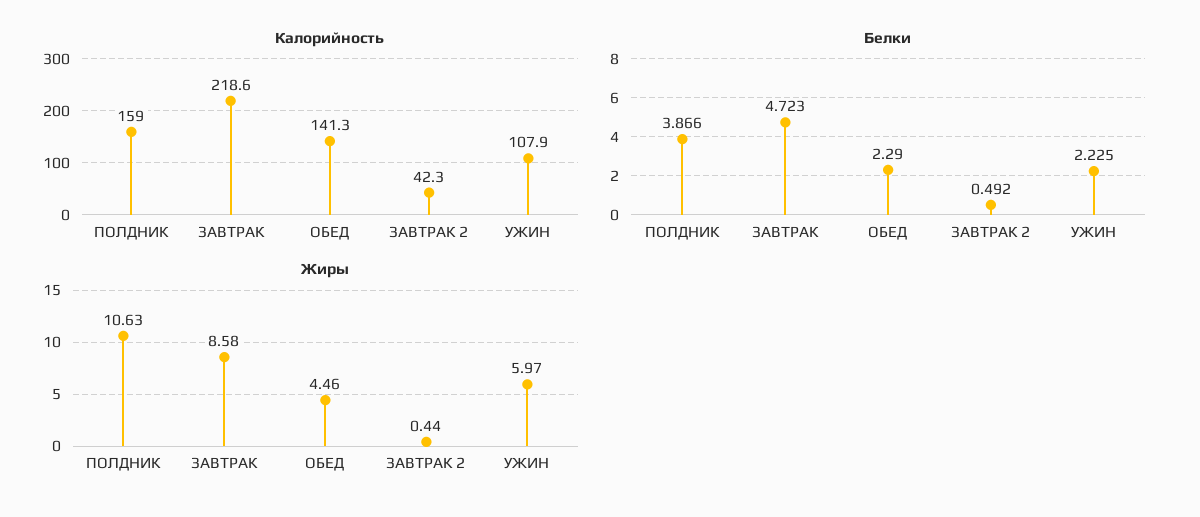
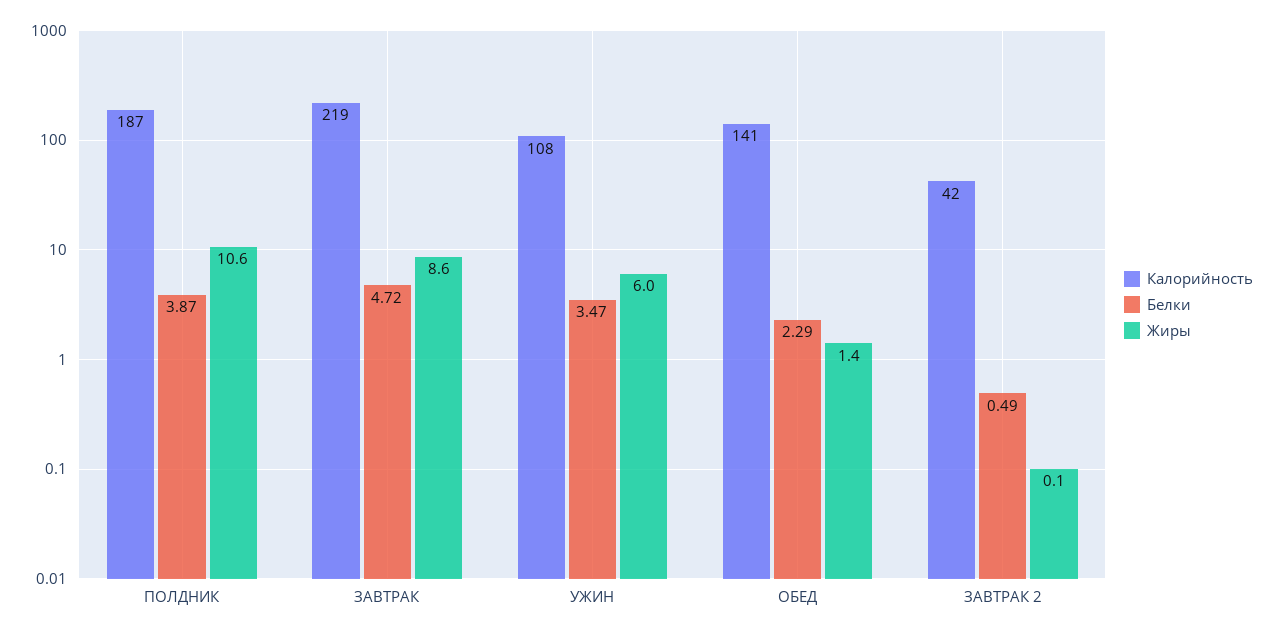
  {
    "Калорийность": {
-     "ПОЛДНИК": 159,
+     "ПОЛДНИК": 187,
      "ЗАВТРАК": 218.6,
      "ОБЕД": 141.3,
      "ЗАВТРАК 2": 42.3,
      "УЖИН": 107.9
    },
    "Белки": {
      "ПОЛДНИК": 3.866,
      "ЗАВТРАК": 4.723,
      "ОБЕД": 2.29,
      "ЗАВТРАК 2": 0.492,
-     "УЖИН": 2.225
+     "УЖИН": 3.47
    },
    "Жиры": {
      "ПОЛДНИК": 10.63,
      "ЗАВТРАК": 8.58,
-     "ОБЕД": 4.46,
+     "ОБЕД": 1.4,
-     "ЗАВТРАК 2": 0.44,
+     "ЗАВТРАК 2": 0.1,
      "УЖИН": 5.97
    }
  }

